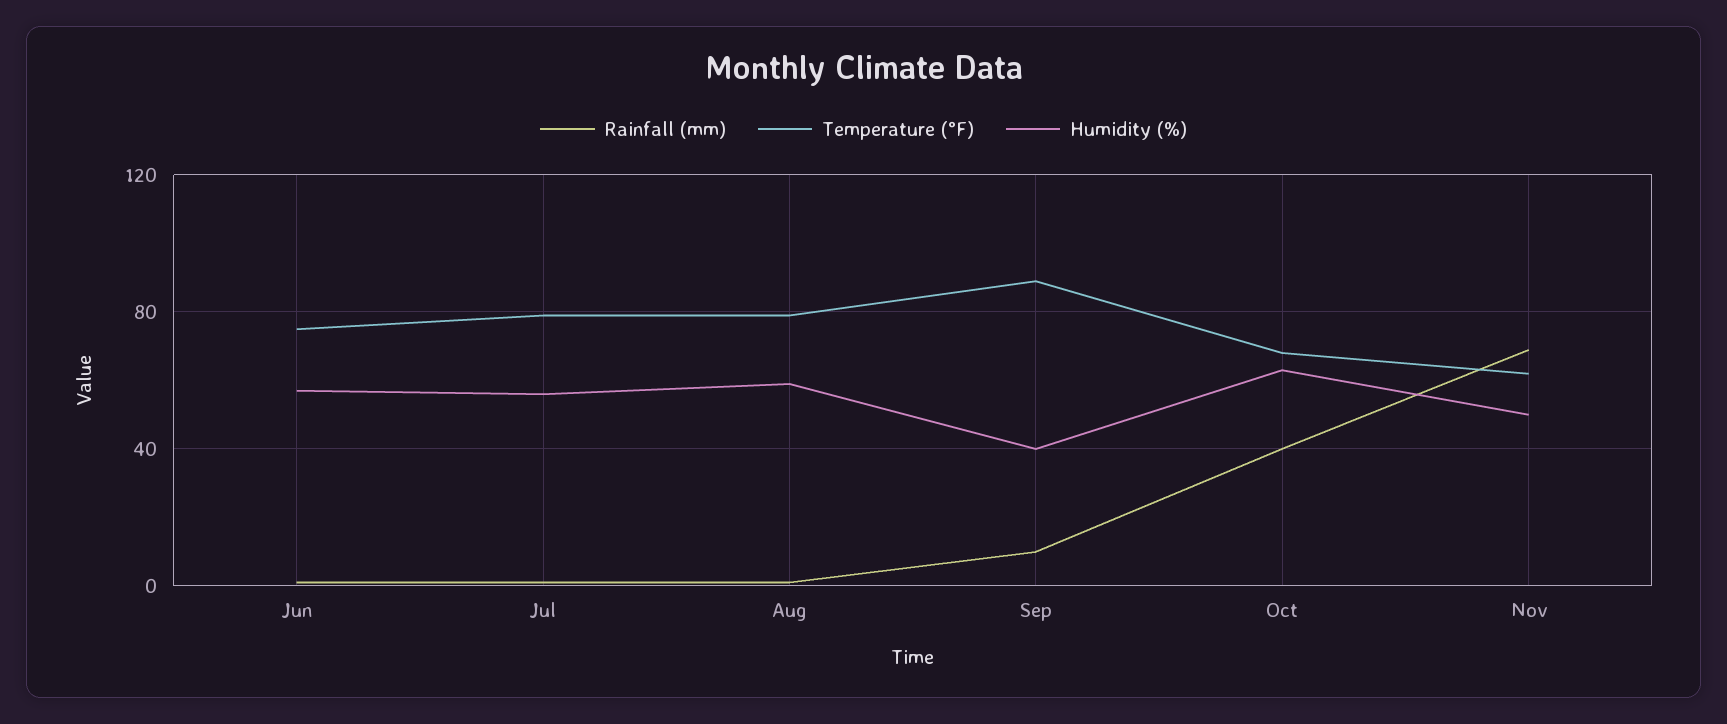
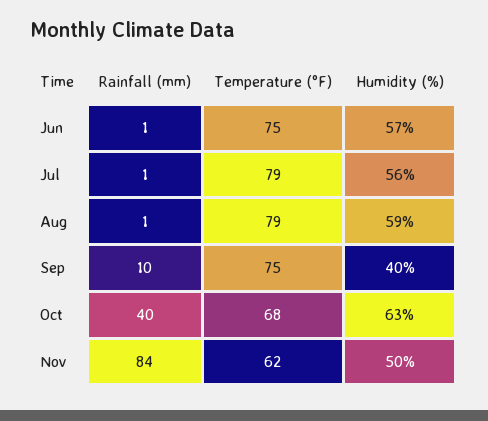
  {
    "Rainfall (mm)": {
      "Jun": 1,
      "Jul": 1,
      "Aug": 1,
      "Sep": 10,
      "Oct": 40,
-     "Nov": 70
+     "Nov": 84
    },
    "Temperature (°F)": {
      "Jun": 75,
      "Jul": 79,
      "Aug": 79,
-     "Sep": 90,
+     "Sep": 75,
      "Oct": 68,
      "Nov": 62
    },
    "Humidity (%)": {
      "Jun": 57,
      "Jul": 56,
      "Aug": 59,
      "Sep": 40,
      "Oct": 63,
      "Nov": 50
    }
  }

